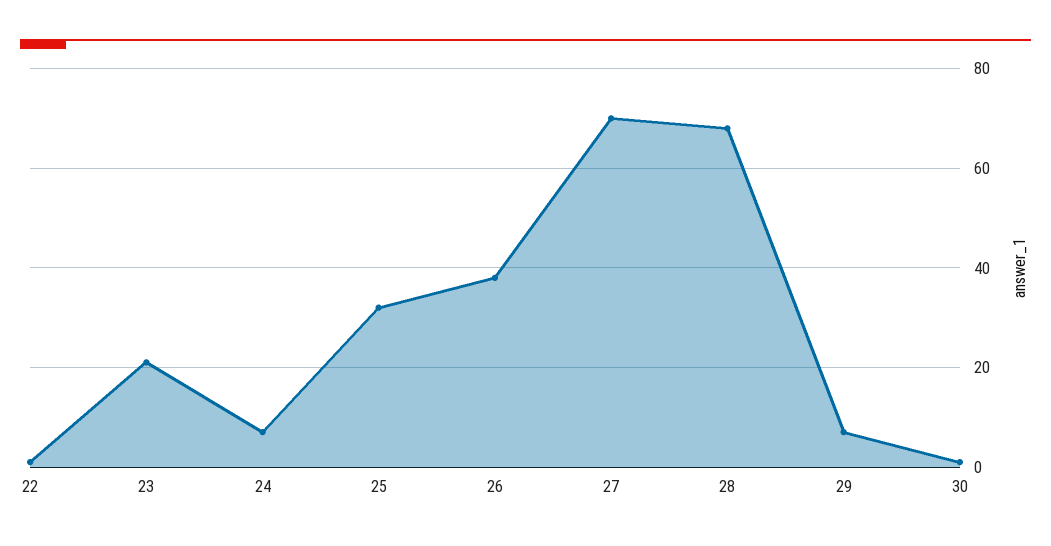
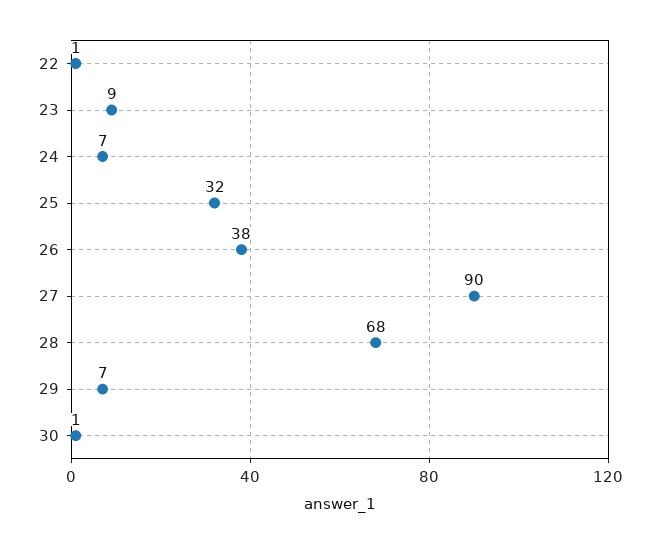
  {
    "22": 1,
-   "23": 20,
+   "23": 9,
    "24": 7,
    "25": 32,
    "26": 38,
-   "27": 70,
+   "27": 90,
    "28": 68,
    "29": 7,
    "30": 1
  }

